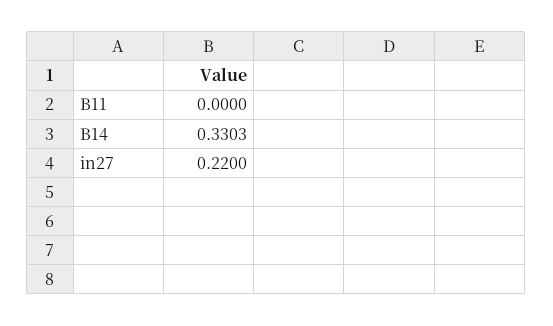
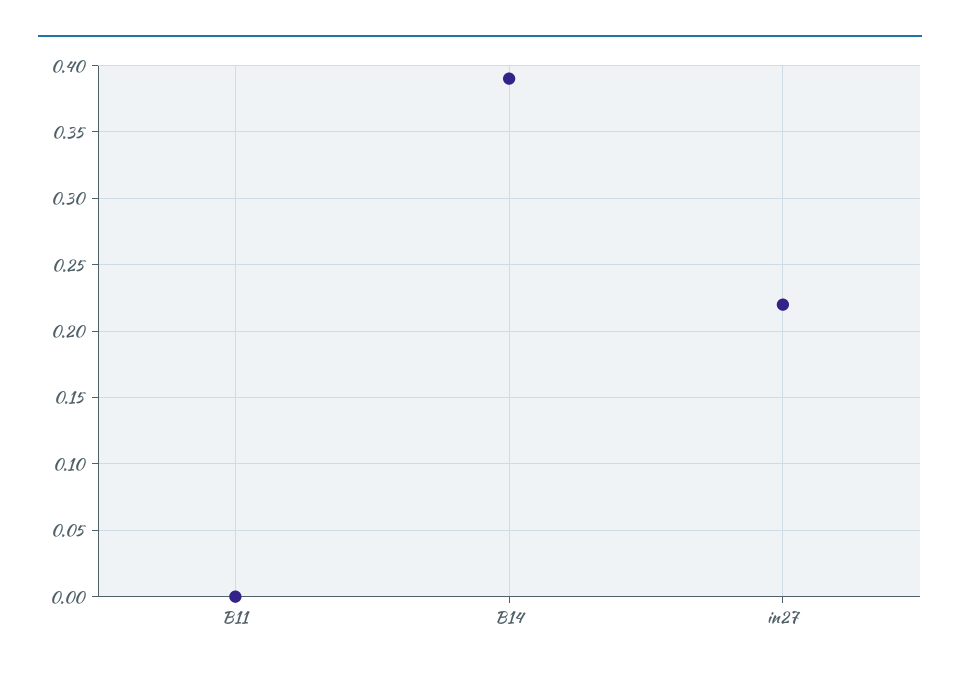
  {
    "B11": 0,
-   "B14": 0.3303,
+   "B14": 0.39,
    "in27": 0.22
  }

